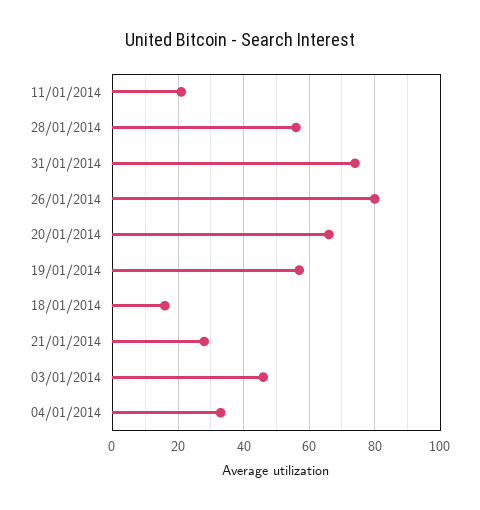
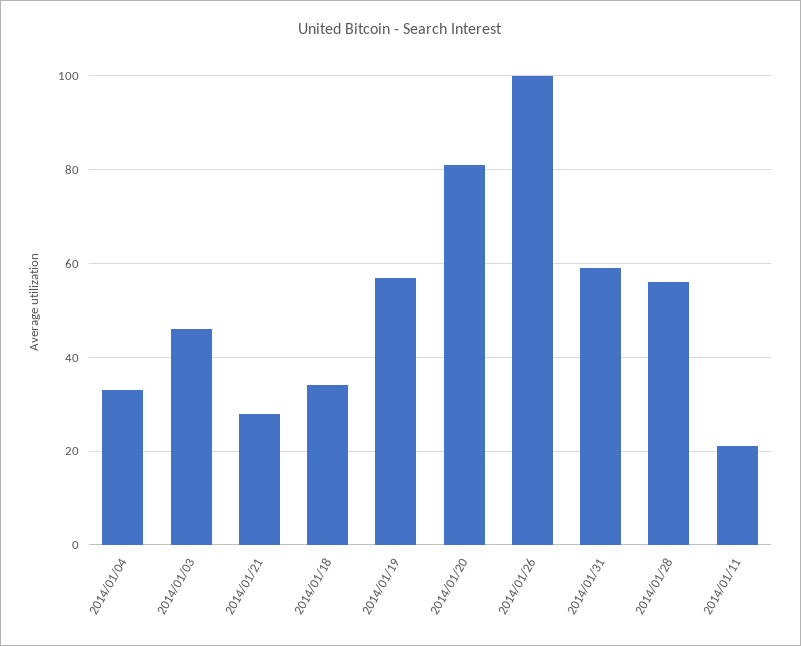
  {
    "11/01/2014": 20,
    "28/01/2014": 55,
-   "31/01/2014": 75,
+   "31/01/2014": 60,
-   "26/01/2014": 80,
+   "26/01/2014": 100,
-   "20/01/2014": 65,
+   "20/01/2014": 80,
    "19/01/2014": 55,
-   "18/01/2014": 15,
+   "18/01/2014": 35,
    "21/01/2014": 30,
    "03/01/2014": 45,
    "04/01/2014": 35
  }

